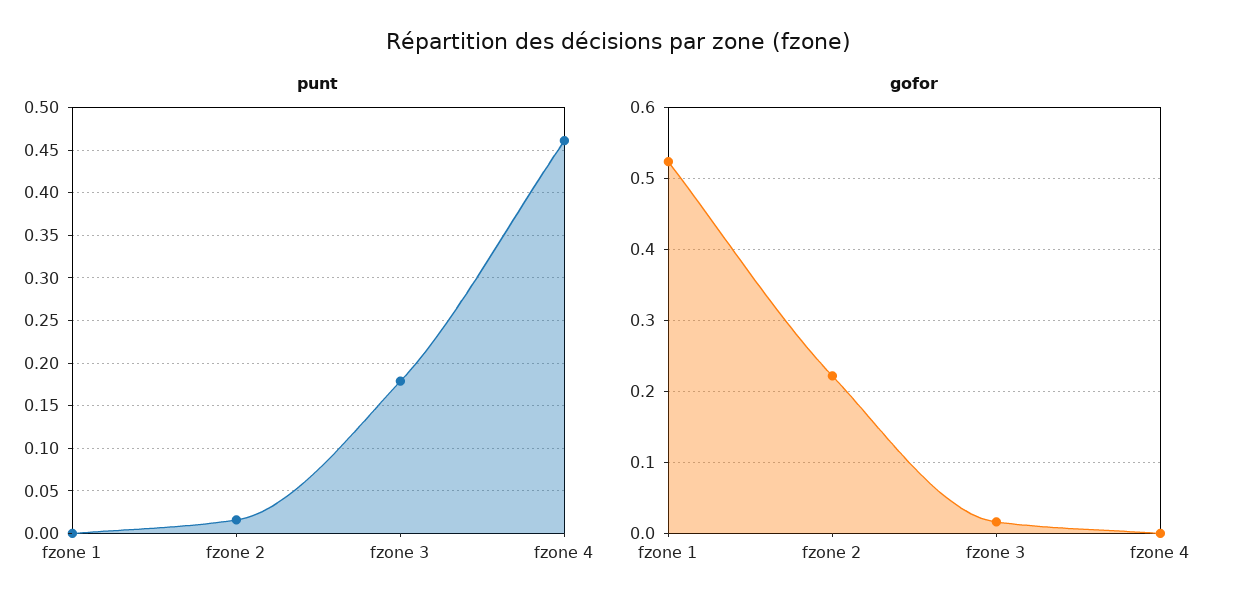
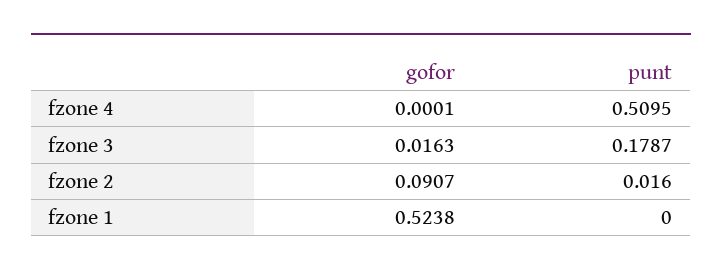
  {
    "punt": {
      "fzone 1": 0,
      "fzone 2": 0.016,
      "fzone 3": 0.1787,
-     "fzone 4": 0.46
+     "fzone 4": 0.5095
    },
    "gofor": {
      "fzone 1": 0.5238,
-     "fzone 2": 0.22,
+     "fzone 2": 0.0907,
      "fzone 3": 0.0163,
      "fzone 4": 0.0001
    }
  }

